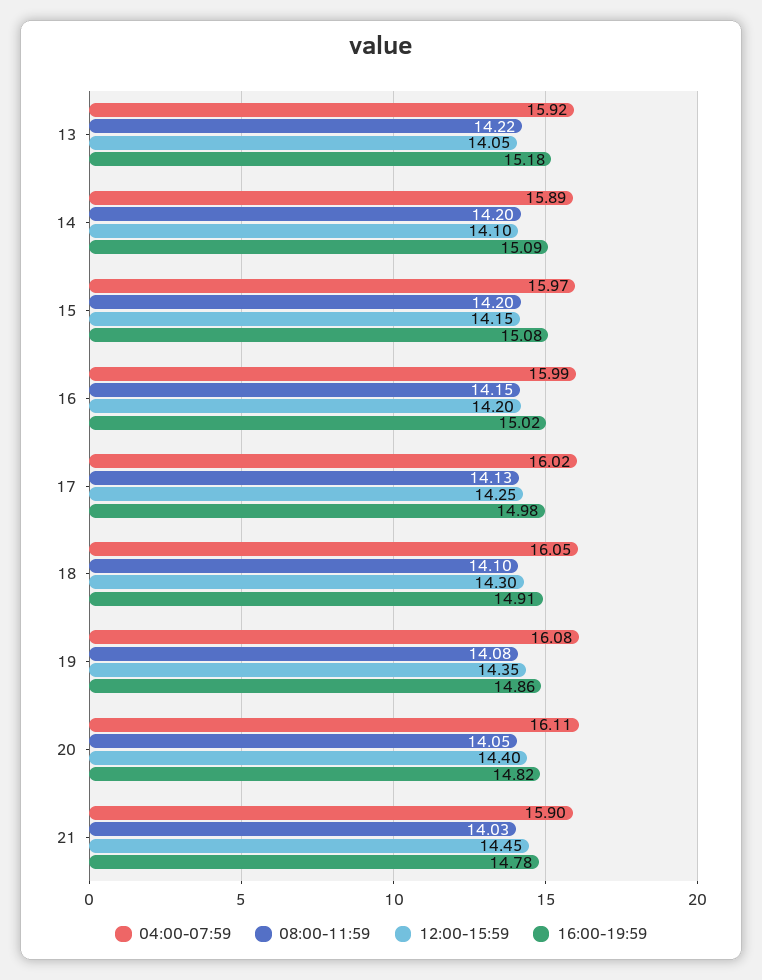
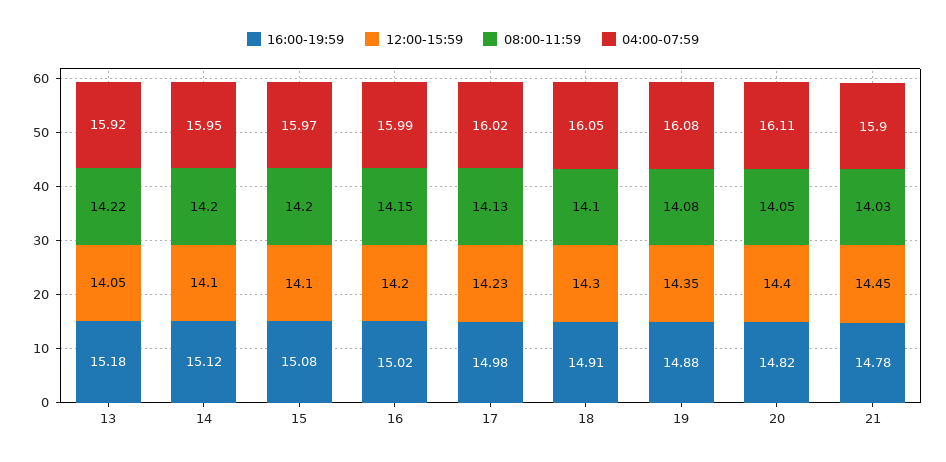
  {
    "04:00-07:59": {
      "13": 15.92,
-     "14": 15.89,
+     "14": 15.95,
      "15": 15.97,
      "16": 15.99,
      "17": 16.02,
      "18": 16.05,
      "19": 16.08,
      "20": 16.11,
      "21": 15.9
    },
    "08:00-11:59": {
      "13": 14.22,
      "14": 14.2,
      "15": 14.2,
      "16": 14.15,
      "17": 14.13,
      "18": 14.1,
      "19": 14.08,
      "20": 14.05,
      "21": 14.03
    },
    "12:00-15:59": {
      "13": 14.05,
      "14": 14.1,
-     "15": 14.15,
+     "15": 14.1,
      "16": 14.2,
-     "17": 14.25,
+     "17": 14.23,
      "18": 14.3,
      "19": 14.35,
      "20": 14.4,
      "21": 14.45
    },
    "16:00-19:59": {
      "13": 15.18,
-     "14": 15.09,
+     "14": 15.12,
      "15": 15.08,
      "16": 15.02,
      "17": 14.98,
      "18": 14.91,
-     "19": 14.86,
+     "19": 14.88,
      "20": 14.82,
      "21": 14.78
    }
  }

